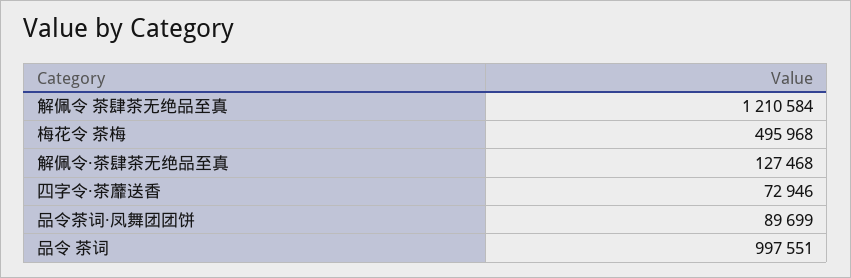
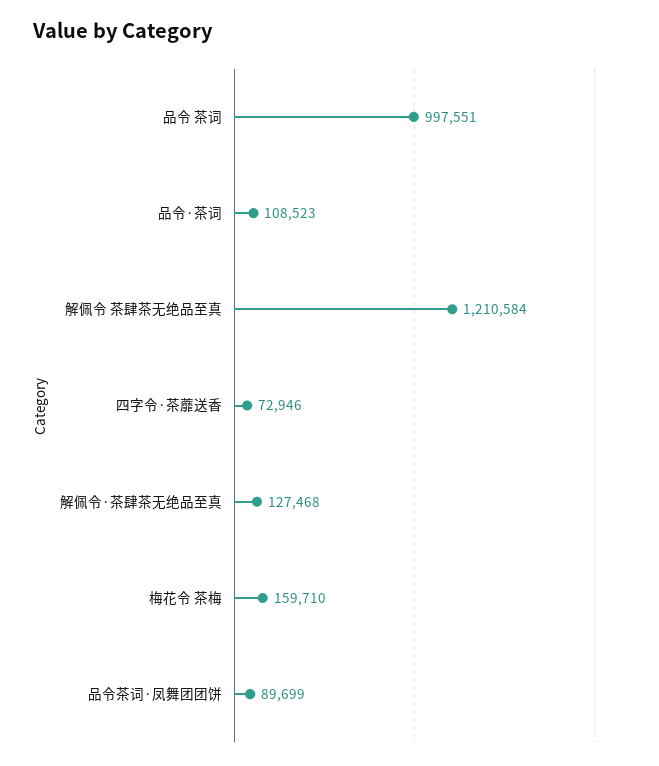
  {
    "解佩令 茶肆茶无绝品至真": 1210584,
-   "梅花令 茶梅": 495968,
+   "梅花令 茶梅": 159710,
    "解佩令·茶肆茶无绝品至真": 127468,
    "四字令·茶蘼送香": 72946,
    "品令茶词·凤舞团团饼": 89699,
-   "品令 茶词": 997551
+   "品令 茶词": 997551,
+   "品令·茶词": 108523
  }

